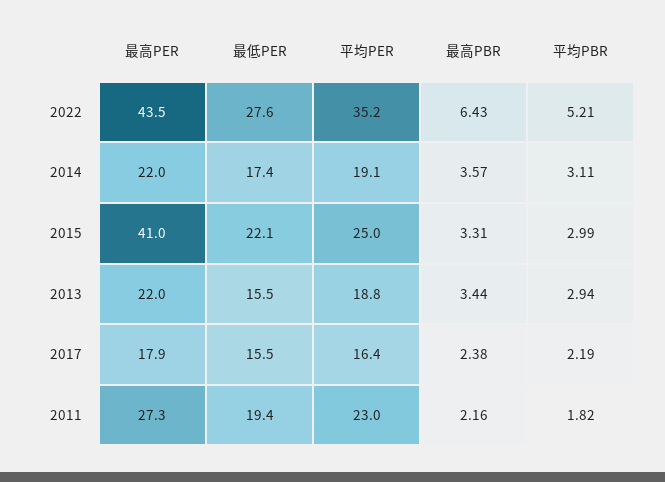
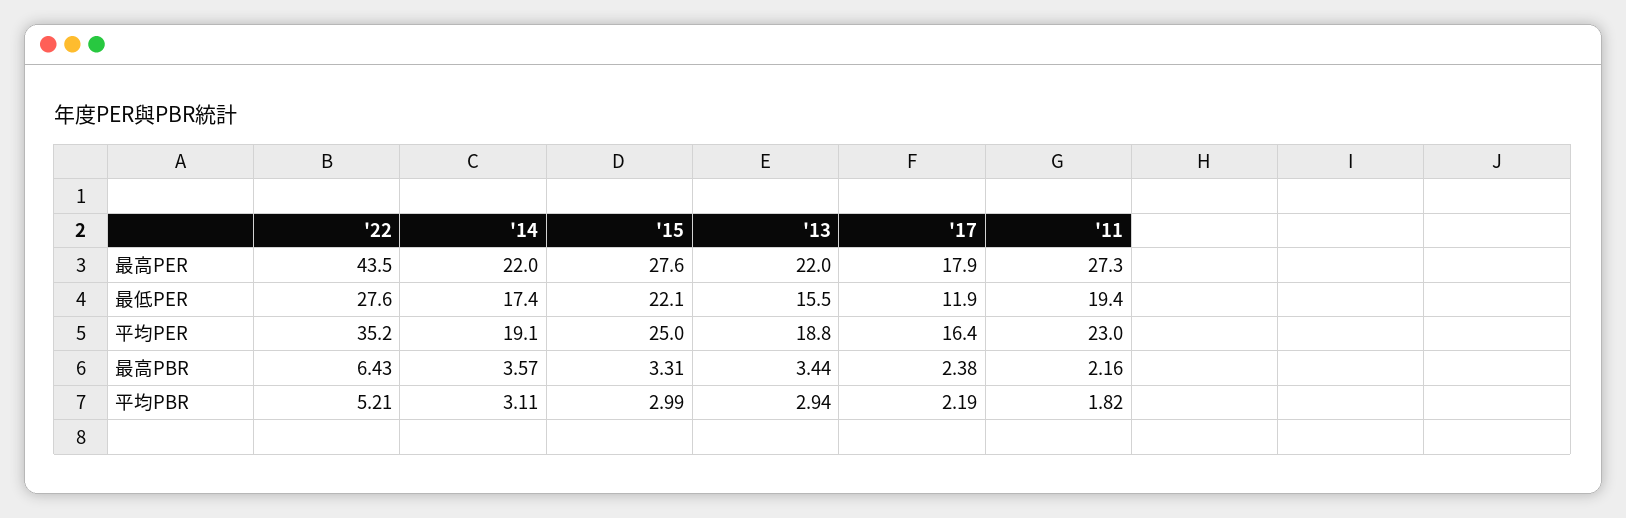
  {
    "最高PER": {
      "2022": 43.5,
      "2014": 22,
-     "2015": 41,
+     "2015": 27.6,
      "2013": 22,
      "2017": 17.9,
      "2011": 27.3
    },
    "最低PER": {
      "2022": 27.6,
      "2014": 17.4,
      "2015": 22.1,
      "2013": 15.5,
-     "2017": 15.5,
+     "2017": 11.9,
      "2011": 19.4
    },
    "平均PER": {
      "2022": 35.2,
      "2014": 19.1,
      "2015": 25,
      "2013": 18.8,
      "2017": 16.4,
      "2011": 23
    },
    "最高PBR": {
      "2022": 6.43,
      "2014": 3.57,
      "2015": 3.31,
      "2013": 3.44,
      "2017": 2.38,
      "2011": 2.16
    },
    "平均PBR": {
      "2022": 5.21,
      "2014": 3.11,
      "2015": 2.99,
      "2013": 2.94,
      "2017": 2.19,
      "2011": 1.82
    }
  }

